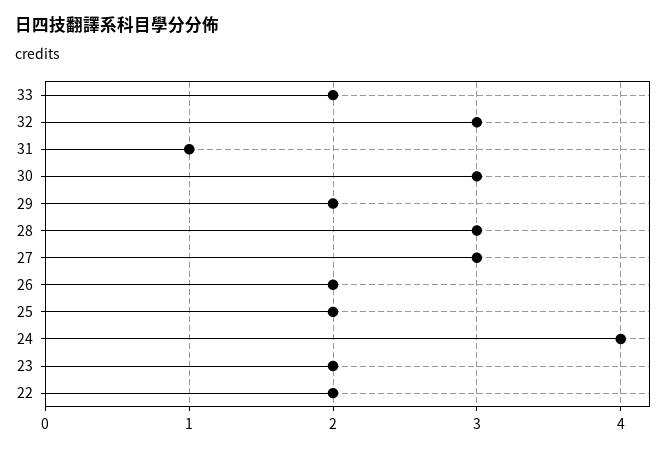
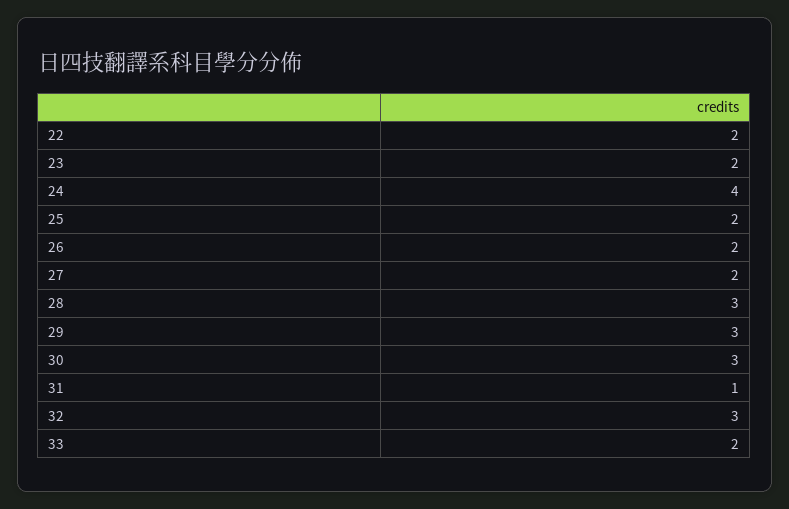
  {
    "33": 2,
    "32": 3,
    "31": 1,
    "30": 3,
-   "29": 2,
+   "29": 3,
    "28": 3,
-   "27": 3,
+   "27": 2,
    "26": 2,
    "25": 2,
    "24": 4,
    "23": 2,
    "22": 2
  }

